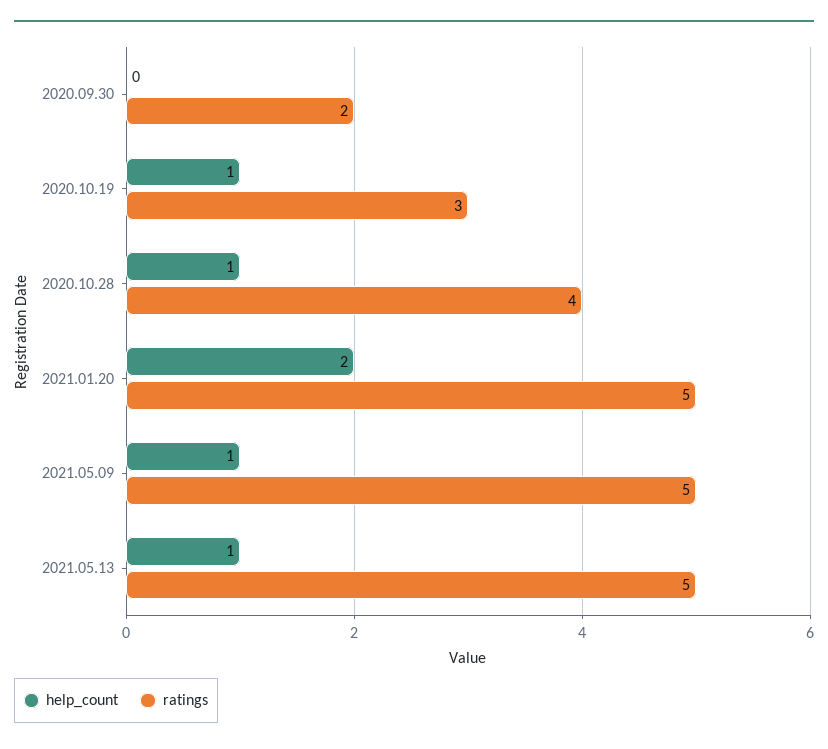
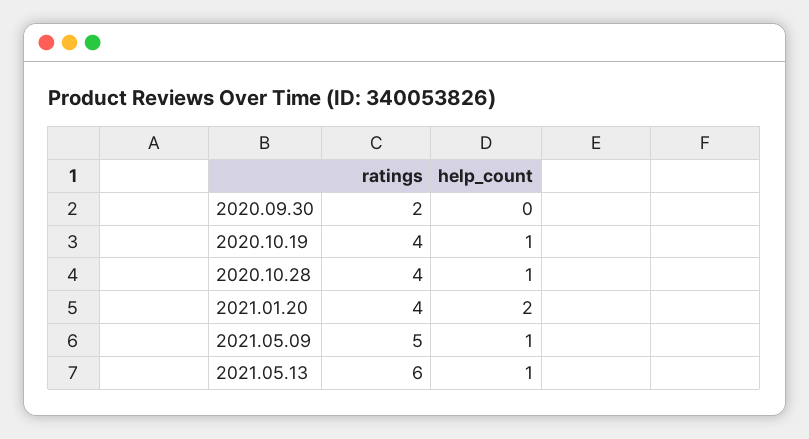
  {
    "help_count": {
      "2020.09.30": 0,
      "2020.10.19": 1,
      "2020.10.28": 1,
      "2021.01.20": 2,
      "2021.05.09": 1,
      "2021.05.13": 1
    },
    "ratings": {
      "2020.09.30": 2,
-     "2020.10.19": 3,
+     "2020.10.19": 4,
      "2020.10.28": 4,
-     "2021.01.20": 5,
+     "2021.01.20": 4,
      "2021.05.09": 5,
-     "2021.05.13": 5
+     "2021.05.13": 6
    }
  }

